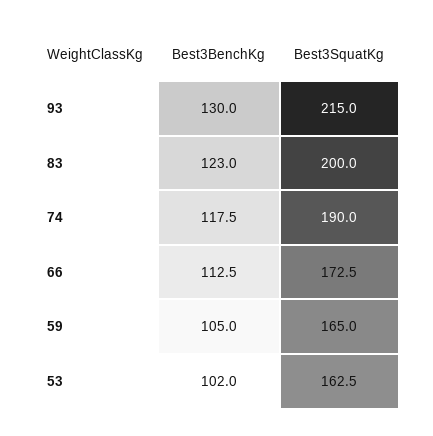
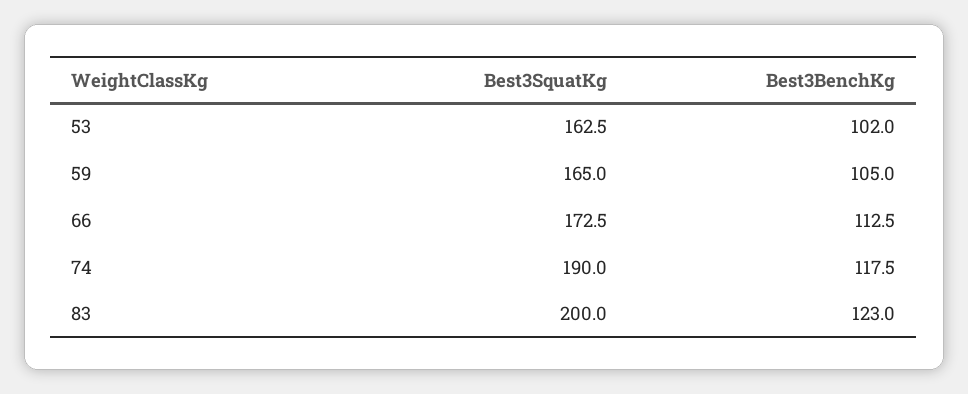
  {
    "Best3BenchKg": {
-     "93": 130,
      "83": 123,
      "74": 117.5,
      "66": 112.5,
      "59": 105,
      "53": 102
    },
    "Best3SquatKg": {
-     "93": 215,
      "83": 200,
      "74": 190,
      "66": 172.5,
      "59": 165,
      "53": 162.5
    }
  }

